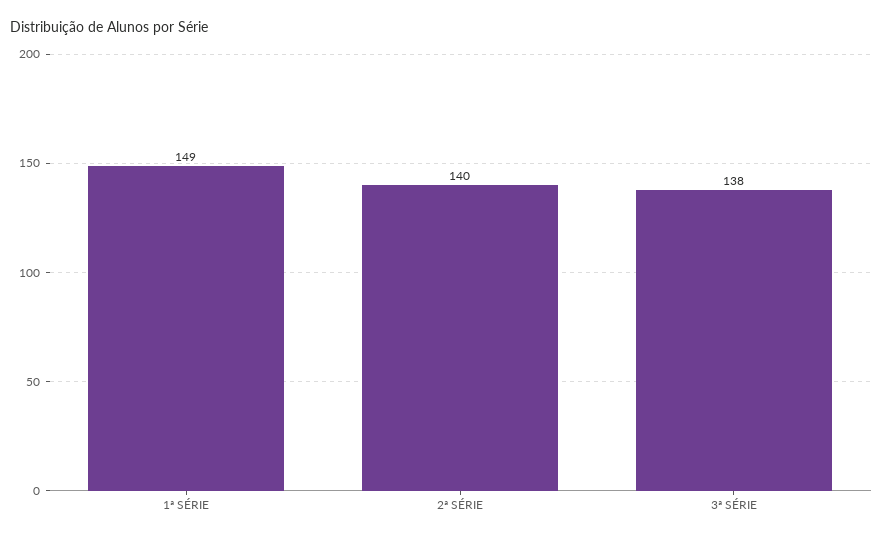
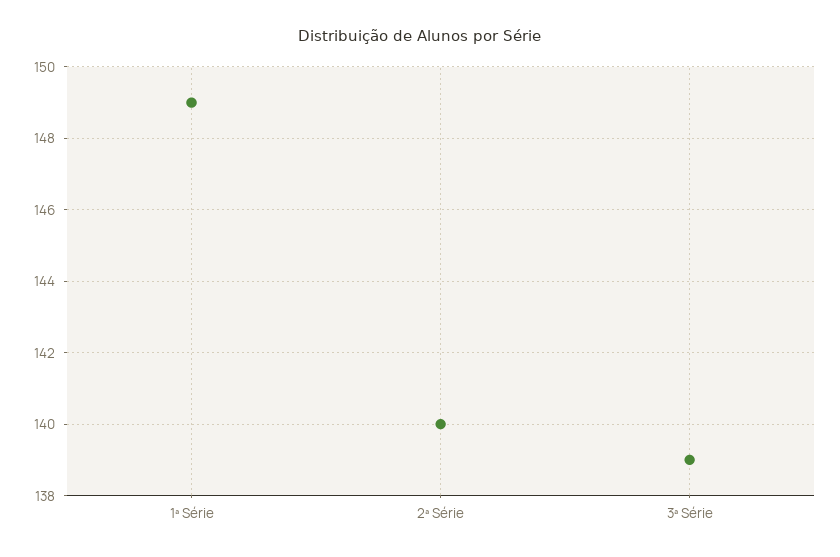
  {
    "1ª SÉRIE": 149,
    "2ª SÉRIE": 140,
-   "3ª SÉRIE": 138
+   "3ª SÉRIE": 139
  }

